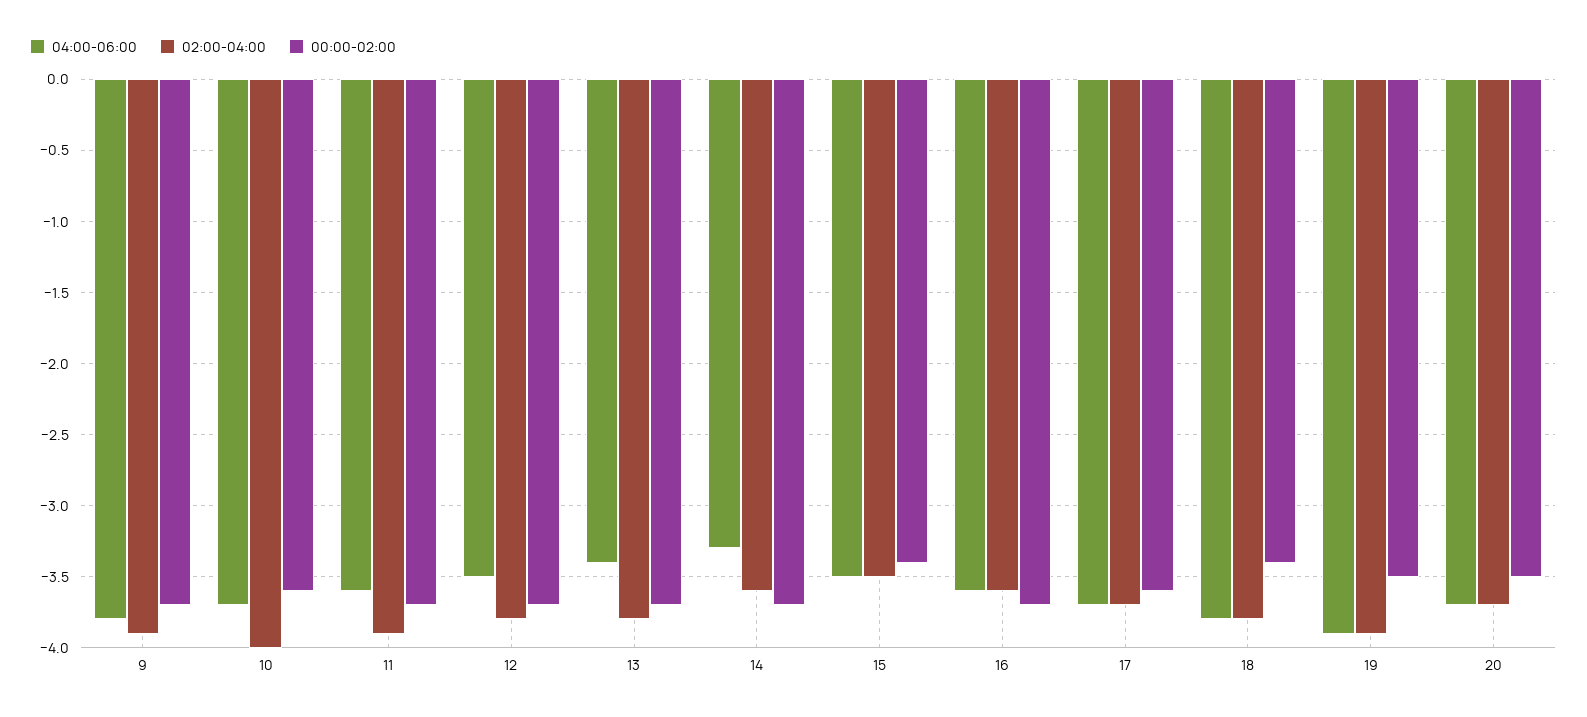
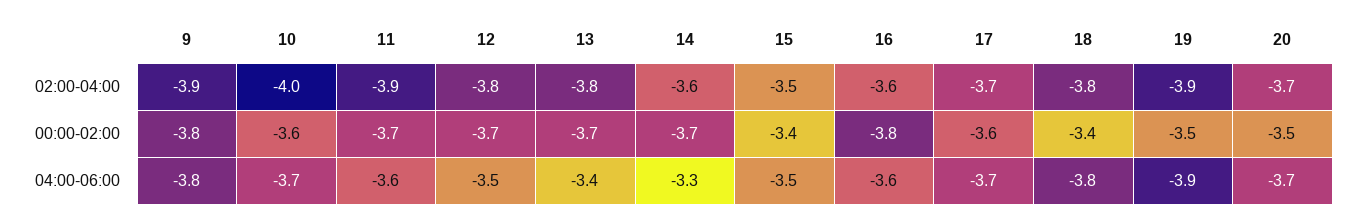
  {
    "04:00-06:00": {
      "9": -3.8,
      "10": -3.7,
      "11": -3.6,
      "12": -3.5,
      "13": -3.4,
      "14": -3.3,
      "15": -3.5,
      "16": -3.6,
      "17": -3.7,
      "18": -3.8,
      "19": -3.9,
      "20": -3.7
    },
    "02:00-04:00": {
      "9": -3.9,
      "10": -4,
      "11": -3.9,
      "12": -3.8,
      "13": -3.8,
      "14": -3.6,
      "15": -3.5,
      "16": -3.6,
      "17": -3.7,
      "18": -3.8,
      "19": -3.9,
      "20": -3.7
    },
    "00:00-02:00": {
-     "9": -3.7,
+     "9": -3.8,
      "10": -3.6,
      "11": -3.7,
      "12": -3.7,
      "13": -3.7,
      "14": -3.7,
      "15": -3.4,
-     "16": -3.7,
+     "16": -3.8,
      "17": -3.6,
      "18": -3.4,
      "19": -3.5,
      "20": -3.5
    }
  }

